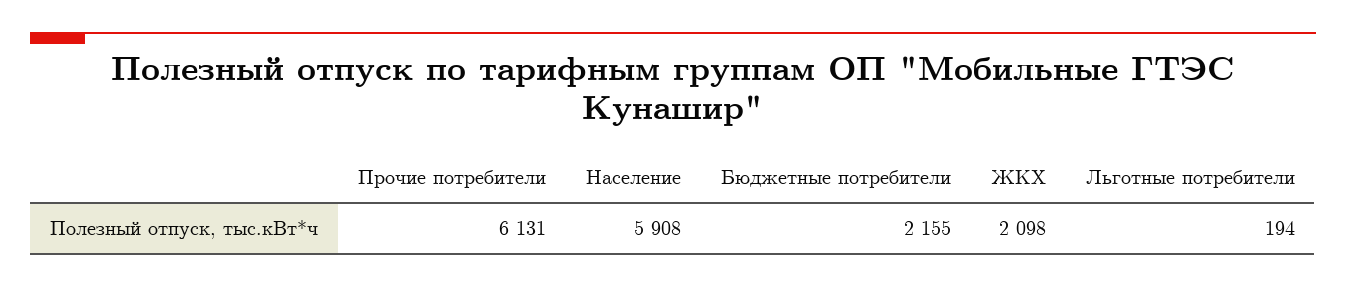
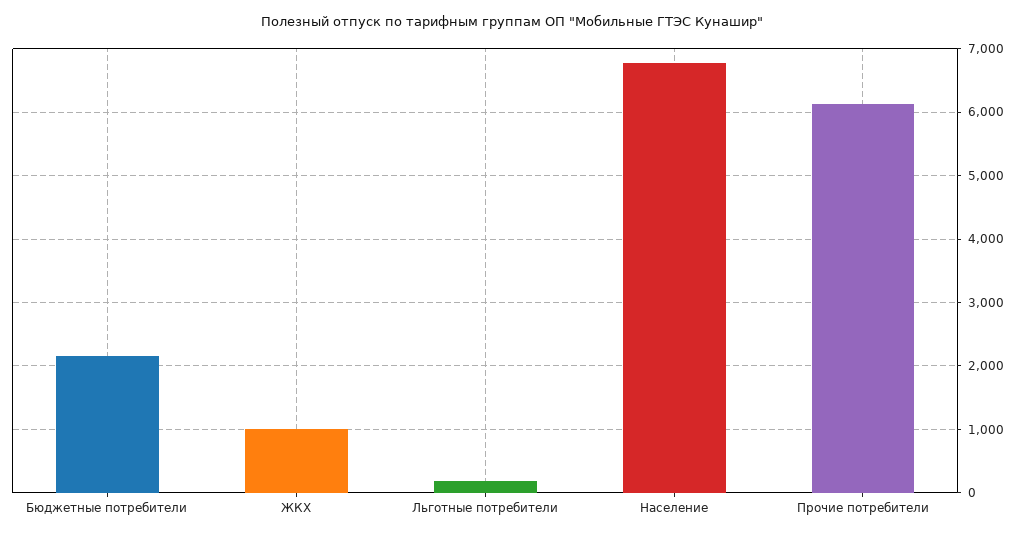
  {
    "Прочие потребители": 6131,
-   "Население": 5908,
+   "Население": 6800,
    "Бюджетные потребители": 2155,
-   "ЖКХ": 2098,
+   "ЖКХ": 1000,
    "Льготные потребители": 194
  }

